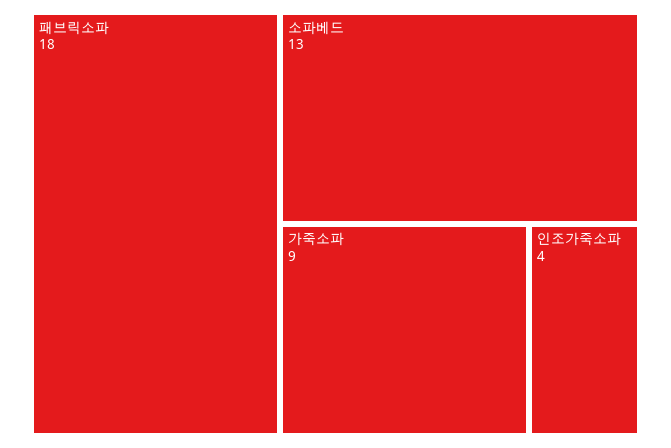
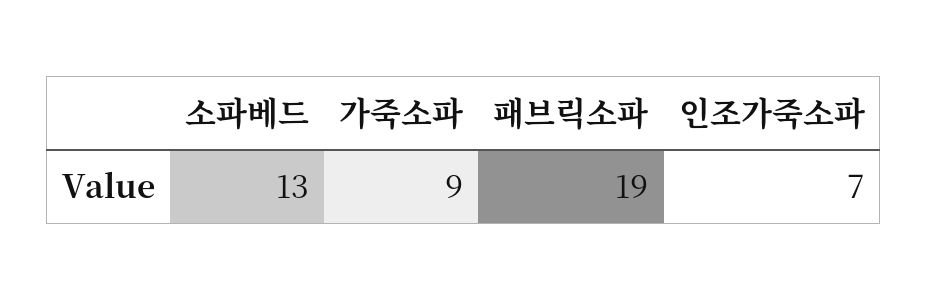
  {
-   "패브릭소파": 18,
+   "패브릭소파": 19,
    "소파베드": 13,
    "가죽소파": 9,
-   "인조가죽소파": 4
+   "인조가죽소파": 7
  }

